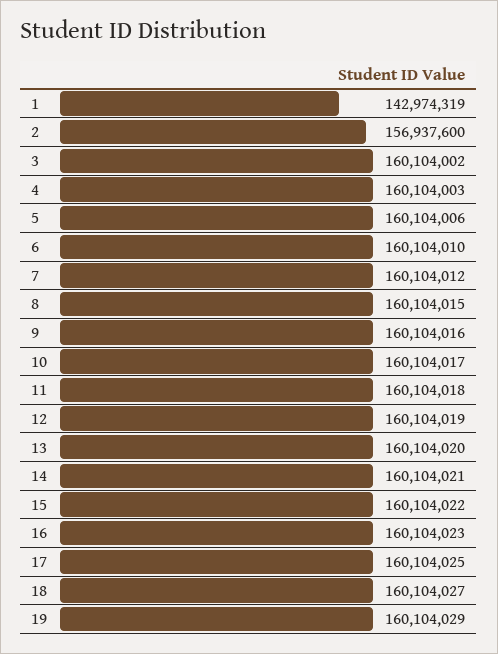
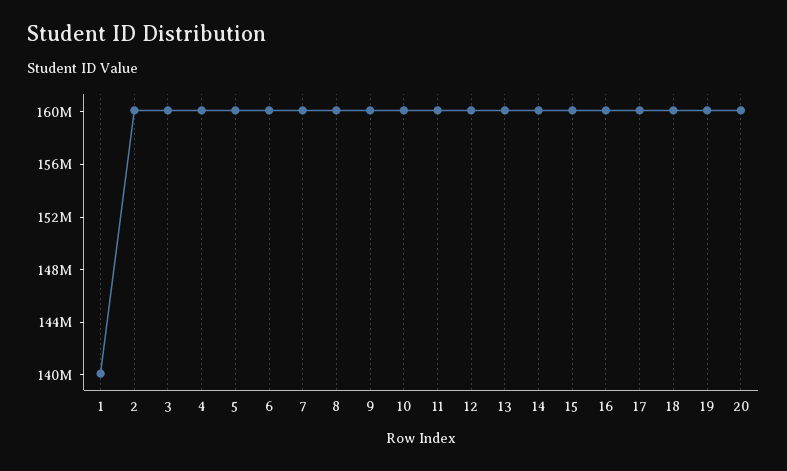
  {
-   "1": 142974319,
+   "1": 140000000,
-   "2": 156937600,
+   "2": 160000000,
    "3": 160104002,
    "4": 160104003,
    "5": 160104006,
    "6": 160104010,
    "7": 160104012,
    "8": 160104015,
    "9": 160104016,
    "10": 160104017,
    "11": 160104018,
    "12": 160104019,
    "13": 160104020,
    "14": 160104021,
    "15": 160104022,
    "16": 160104023,
    "17": 160104025,
    "18": 160104027,
-   "19": 160104029
+   "19": 160104029,
+   "20": 160000000
  }

